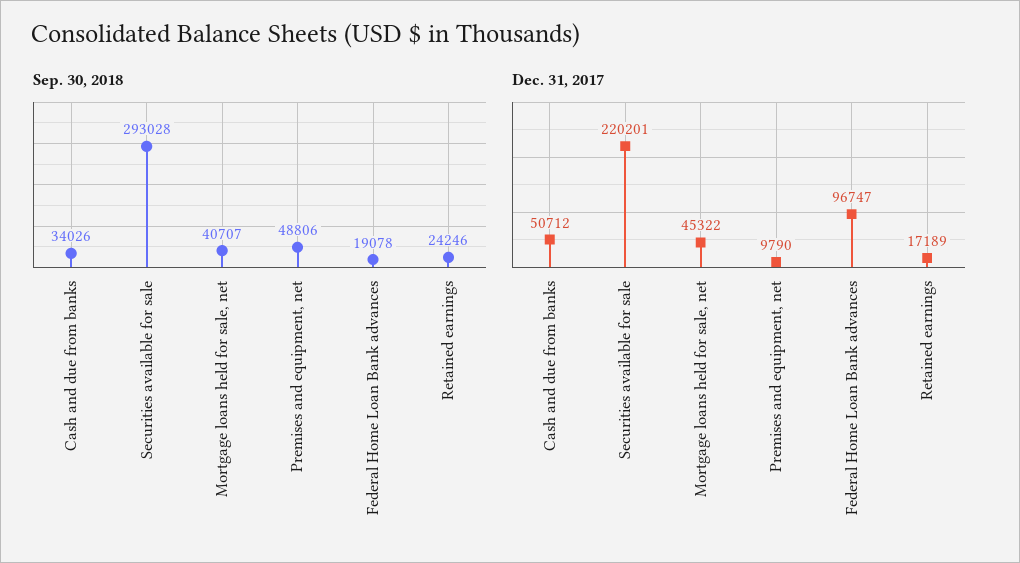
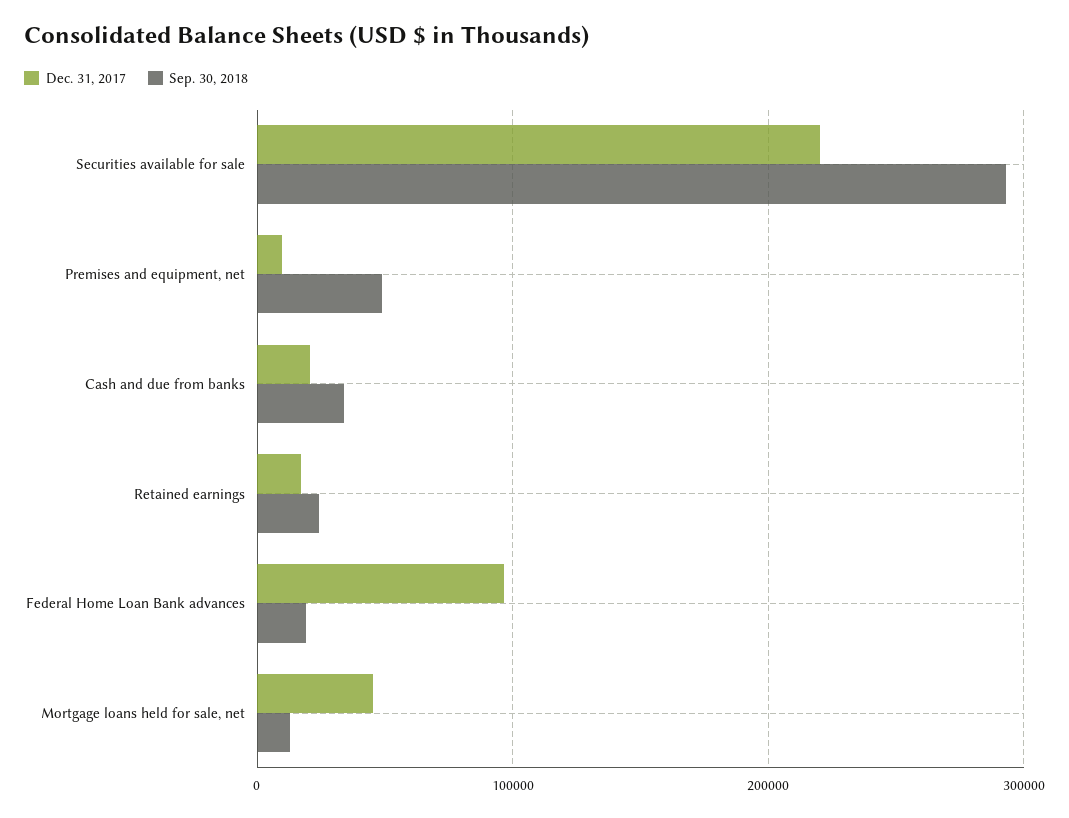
  {
    "Sep. 30, 2018": {
      "Cash and due from banks": 34026,
      "Securities available for sale": 293028,
-     "Mortgage loans held for sale, net": 40707,
+     "Mortgage loans held for sale, net": 10000,
      "Premises and equipment, net": 48806,
      "Federal Home Loan Bank advances": 19078,
      "Retained earnings": 24246
    },
    "Dec. 31, 2017": {
-     "Cash and due from banks": 50712,
+     "Cash and due from banks": 20000,
      "Securities available for sale": 220201,
      "Mortgage loans held for sale, net": 45322,
      "Premises and equipment, net": 9790,
      "Federal Home Loan Bank advances": 96747,
      "Retained earnings": 17189
    }
  }

